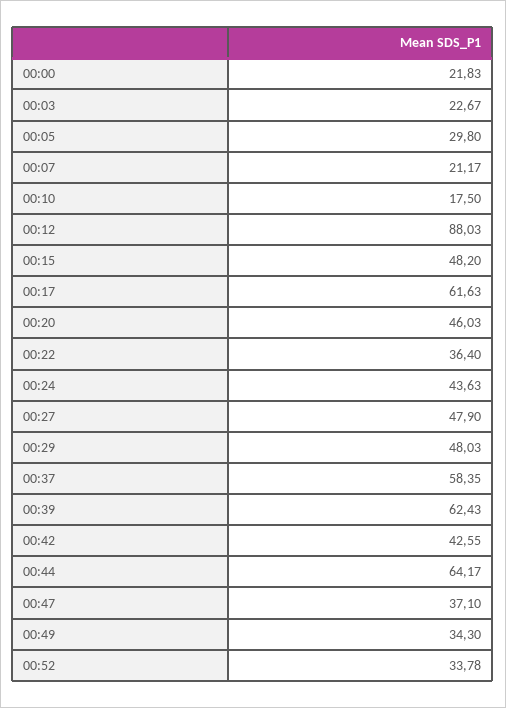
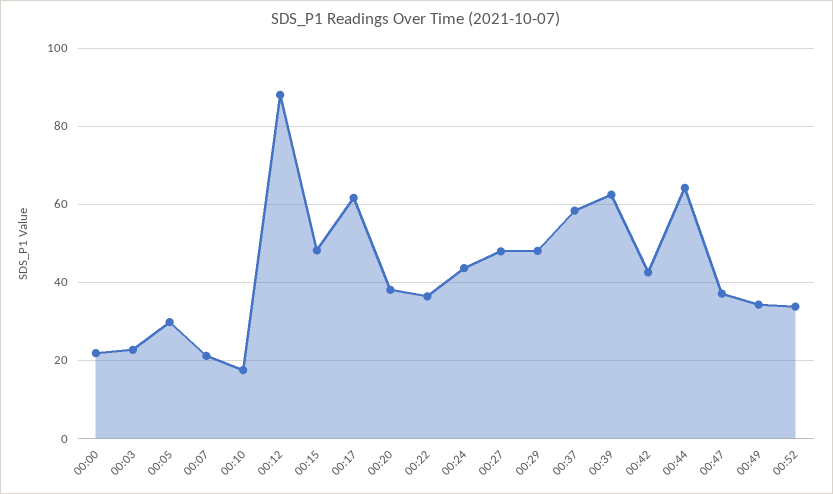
  {
    "00:00": 21.83,
    "00:03": 22.67,
    "00:05": 29.8,
    "00:07": 21.17,
    "00:10": 17.5,
    "00:12": 88.03,
    "00:15": 48.2,
    "00:17": 61.63,
-   "00:20": 46.03,
+   "00:20": 38,
    "00:22": 36.4,
    "00:24": 43.63,
    "00:27": 47.9,
    "00:29": 48.03,
    "00:37": 58.35,
    "00:39": 62.43,
    "00:42": 42.55,
    "00:44": 64.17,
    "00:47": 37.1,
    "00:49": 34.3,
    "00:52": 33.78
  }

